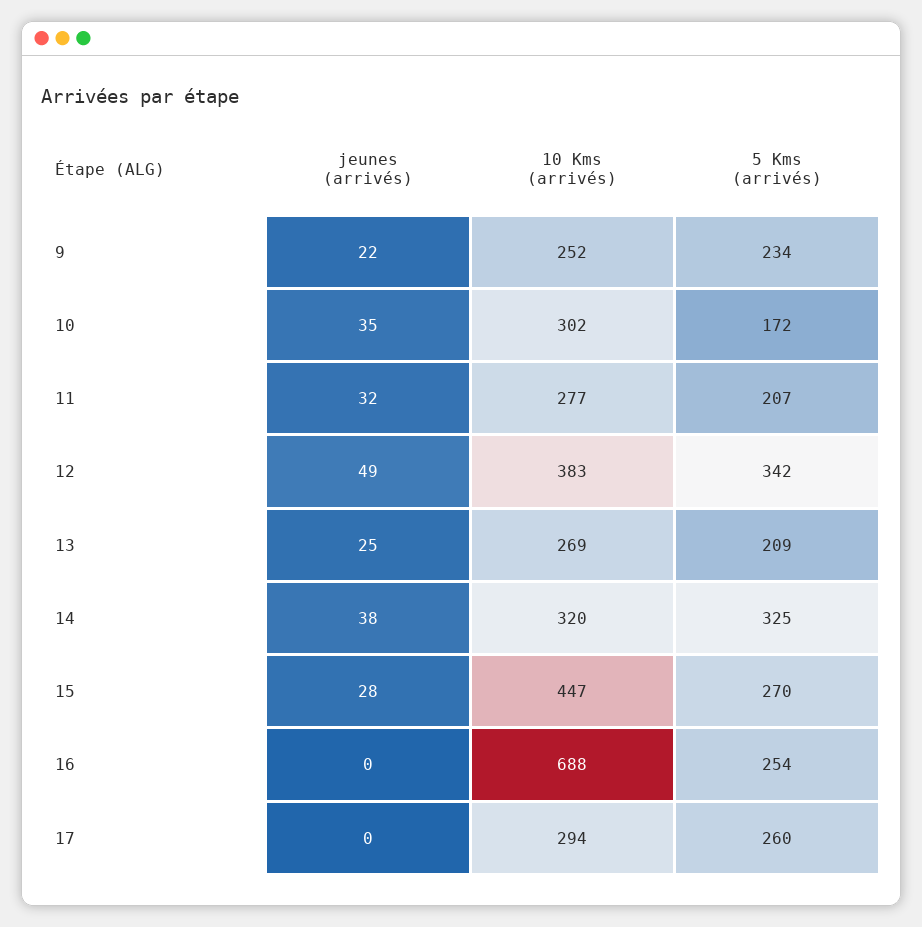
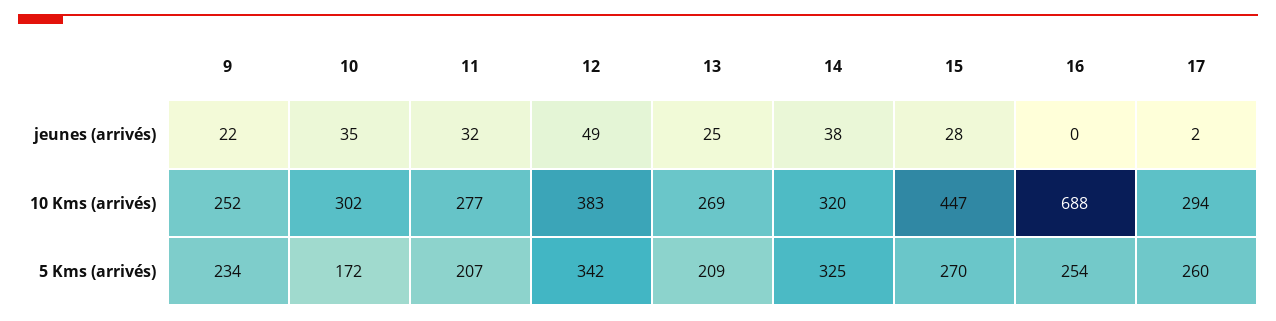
  {
    "jeunes (arrivés)": {
      "9": 22,
      "10": 35,
      "11": 32,
      "12": 49,
      "13": 25,
      "14": 38,
      "15": 28,
      "16": 0,
-     "17": 0
+     "17": 2
    },
    "10 Kms (arrivés)": {
      "9": 252,
      "10": 302,
      "11": 277,
      "12": 383,
      "13": 269,
      "14": 320,
      "15": 447,
      "16": 688,
      "17": 294
    },
    "5 Kms (arrivés)": {
      "9": 234,
      "10": 172,
      "11": 207,
      "12": 342,
      "13": 209,
      "14": 325,
      "15": 270,
      "16": 254,
      "17": 260
    }
  }

